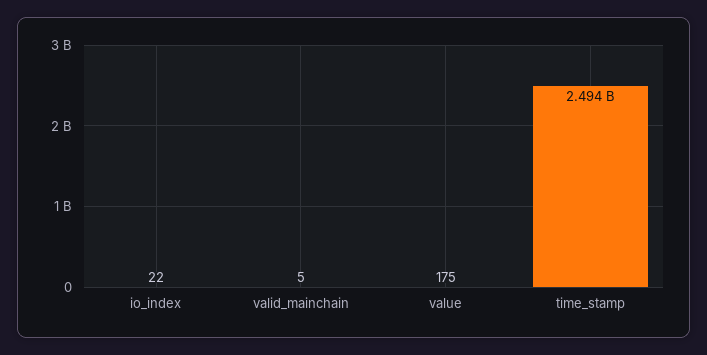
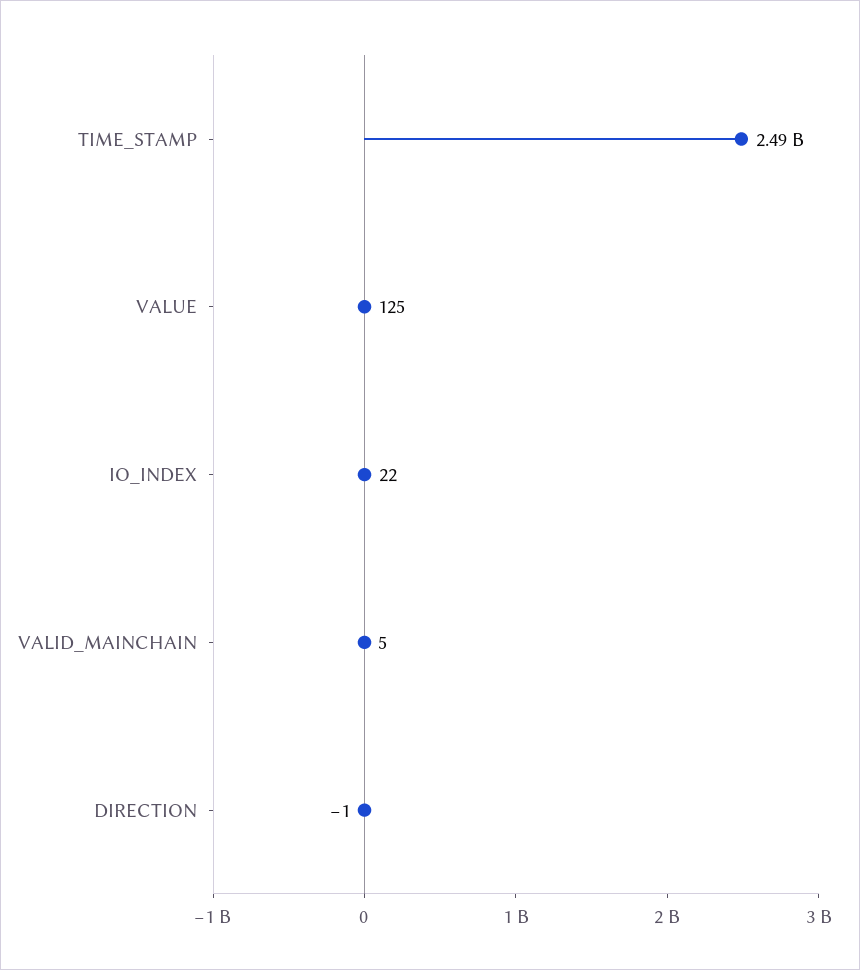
  {
    "io_index": 22,
    "valid_mainchain": 5,
-   "value": 175,
+   "value": 125,
-   "time_stamp": 2494000000
+   "time_stamp": 2494000000,
+   "DIRECTION": -1
  }

